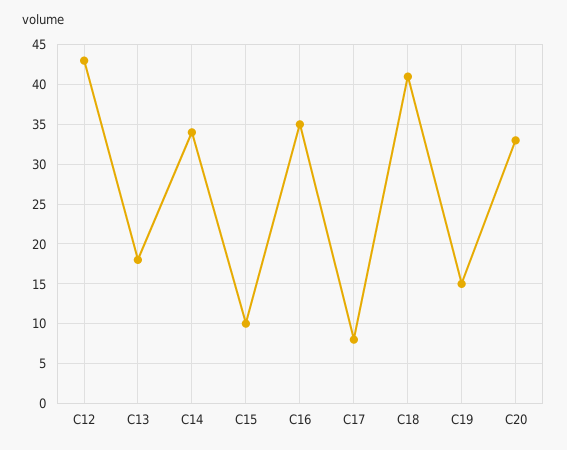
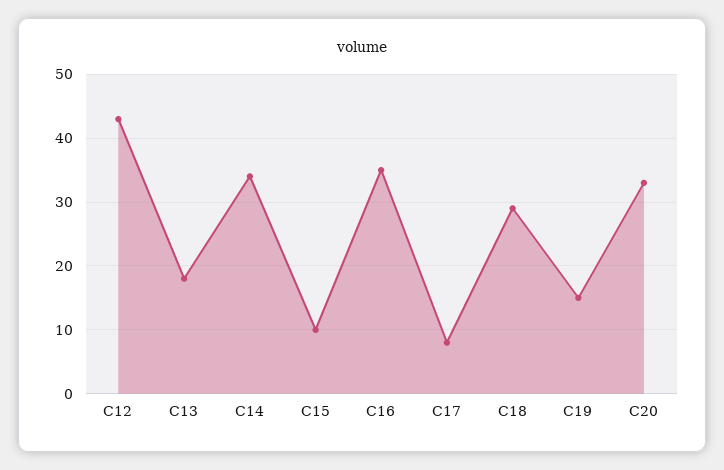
  {
    "C12": 43,
    "C13": 18,
    "C14": 34,
    "C15": 10,
    "C16": 35,
    "C17": 8,
-   "C18": 41,
+   "C18": 29,
    "C19": 15,
    "C20": 33
  }

